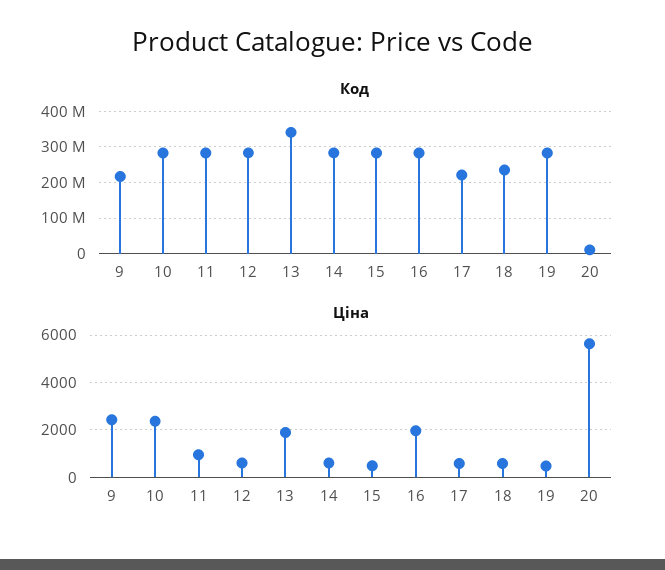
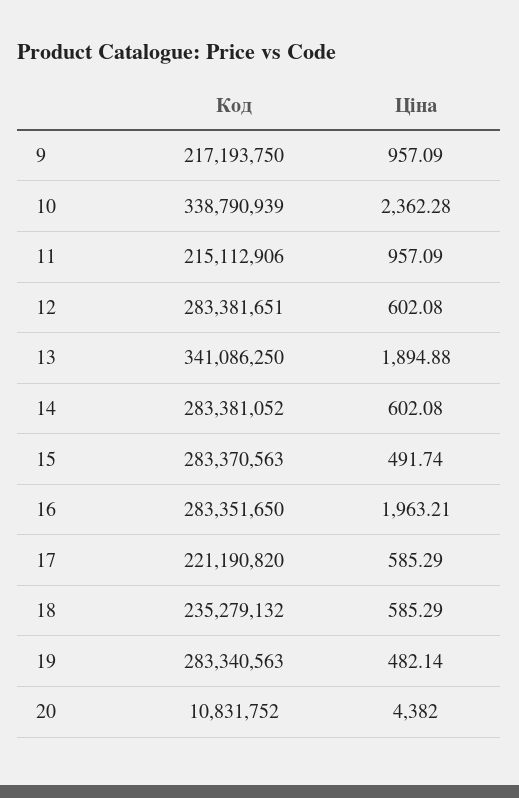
  {
    "Код": {
      "9": 217193750,
-     "10": 280000000,
+     "10": 338790939,
-     "11": 280000000,
+     "11": 215112906,
      "12": 283381651,
      "13": 341086250,
      "14": 283381052,
      "15": 283370563,
      "16": 283351650,
      "17": 221190820,
      "18": 235279132,
      "19": 283340563,
      "20": 10831752
    },
    "Ціна": {
-     "9": 2500,
+     "9": 957.09,
      "10": 2362.28,
      "11": 957.09,
      "12": 602.08,
      "13": 1894.88,
      "14": 602.08,
      "15": 491.74,
      "16": 1963.21,
      "17": 585.29,
      "18": 585.29,
      "19": 482.14,
-     "20": 5500
+     "20": 4382
    }
  }

